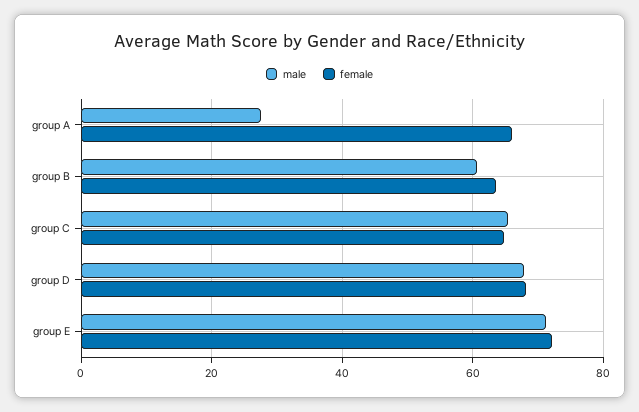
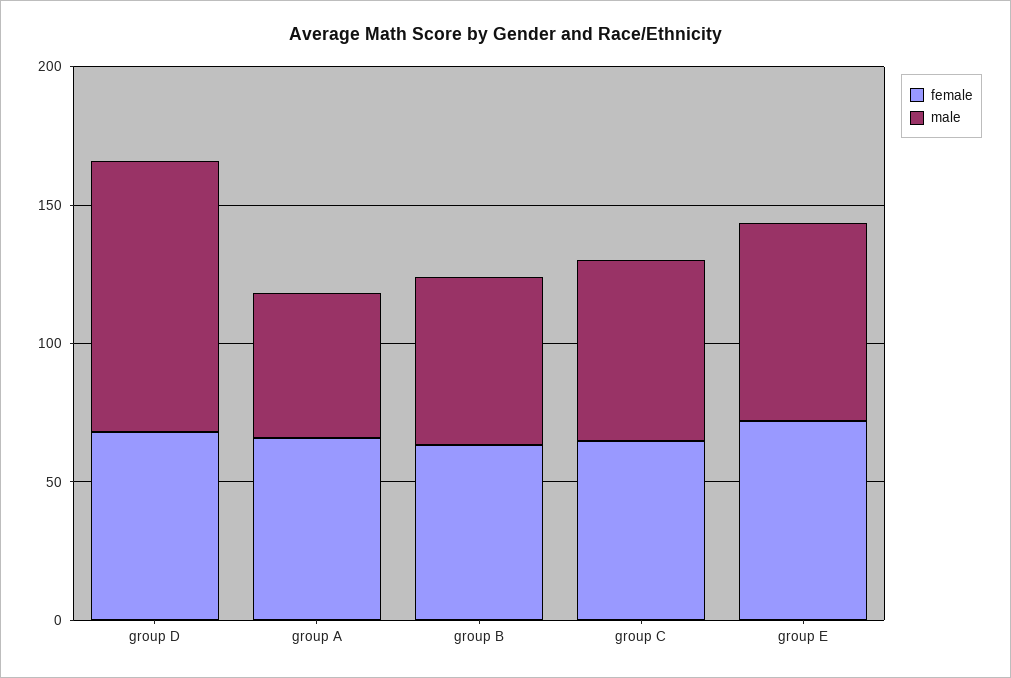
  {
    "male": {
-     "group A": 28,
+     "group A": 50,
      "group B": 60,
      "group C": 66,
-     "group D": 68,
+     "group D": 100,
      "group E": 72
    },
    "female": {
      "group A": 66,
      "group B": 64,
      "group C": 64,
      "group D": 68,
      "group E": 72
    }
  }

